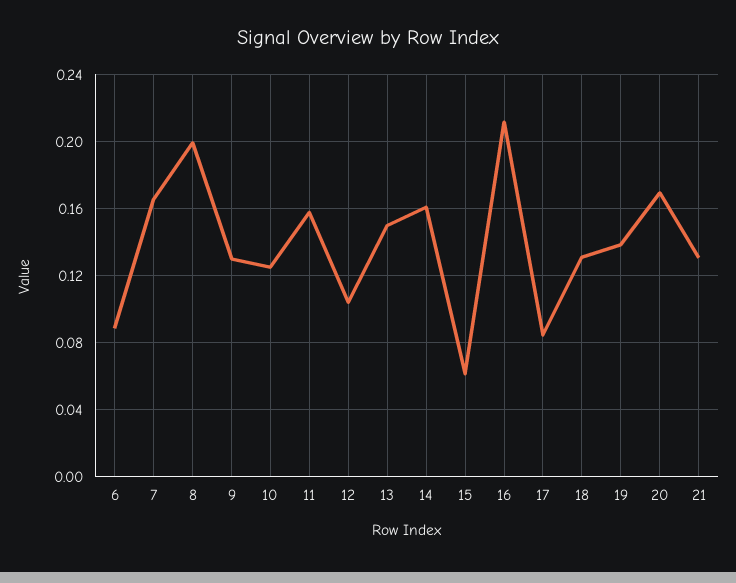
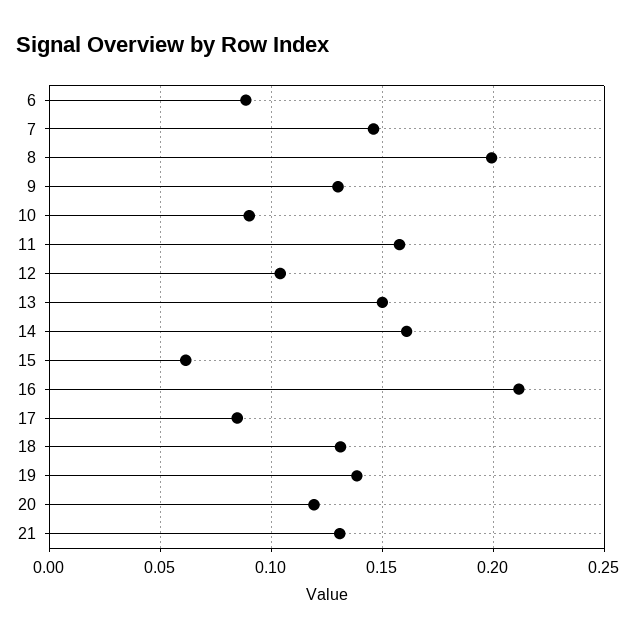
  {
    "6": 0.09,
-   "7": 0.165,
+   "7": 0.145,
    "8": 0.2,
    "9": 0.13,
-   "10": 0.125,
+   "10": 0.09,
    "11": 0.16,
    "12": 0.105,
    "13": 0.15,
    "14": 0.16,
    "15": 0.06,
    "16": 0.21,
    "17": 0.085,
    "18": 0.13,
    "19": 0.14,
-   "20": 0.17,
+   "20": 0.12,
    "21": 0.13
  }

